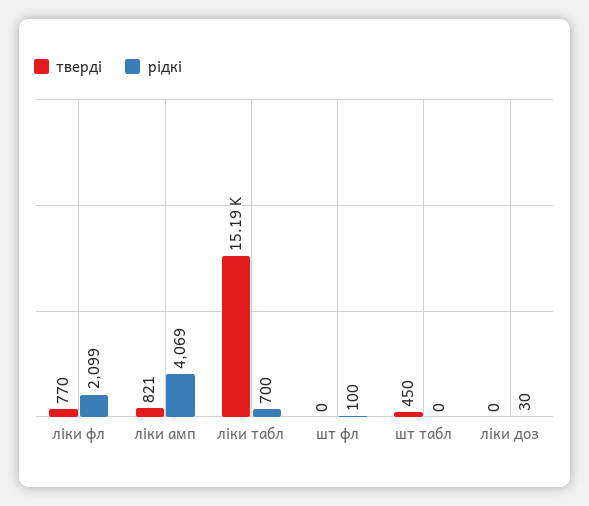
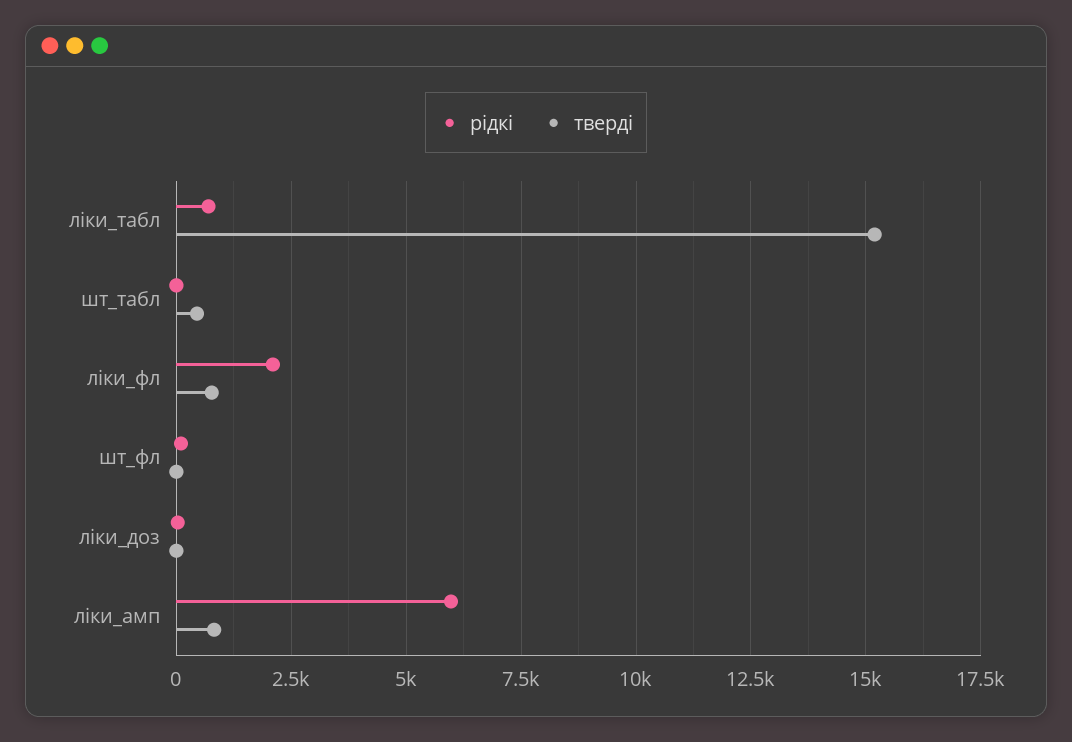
  {
    "тверді": {
      "ліки фл": 770,
      "ліки амп": 821,
      "ліки табл": 15190,
      "шт фл": 0,
      "шт табл": 450,
      "ліки доз": 0
    },
    "рідкі": {
      "ліки фл": 2099,
-     "ліки амп": 4069,
+     "ліки амп": 6000,
      "ліки табл": 700,
      "шт фл": 100,
      "шт табл": 0,
      "ліки доз": 30
    }
  }

